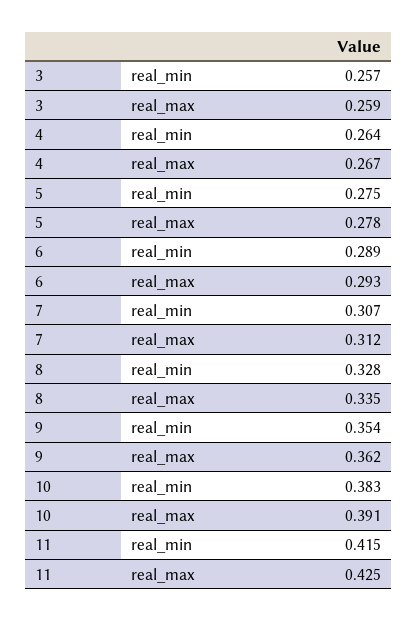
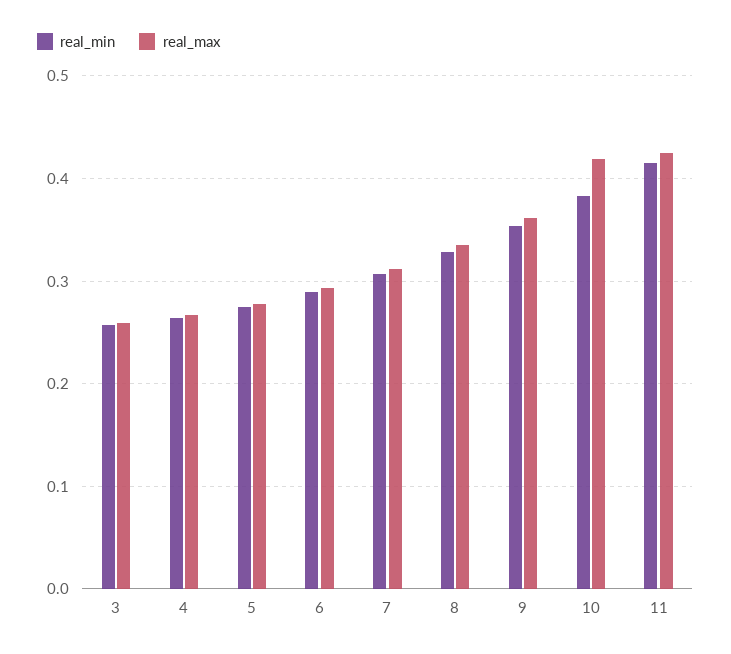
  {
    "real_min": {
      "3": 0.257,
      "4": 0.264,
      "5": 0.275,
      "6": 0.289,
      "7": 0.307,
      "8": 0.328,
      "9": 0.354,
      "10": 0.383,
      "11": 0.415
    },
    "real_max": {
      "3": 0.259,
      "4": 0.267,
      "5": 0.278,
      "6": 0.293,
      "7": 0.312,
      "8": 0.335,
      "9": 0.362,
-     "10": 0.391,
+     "10": 0.42,
      "11": 0.425
    }
  }

